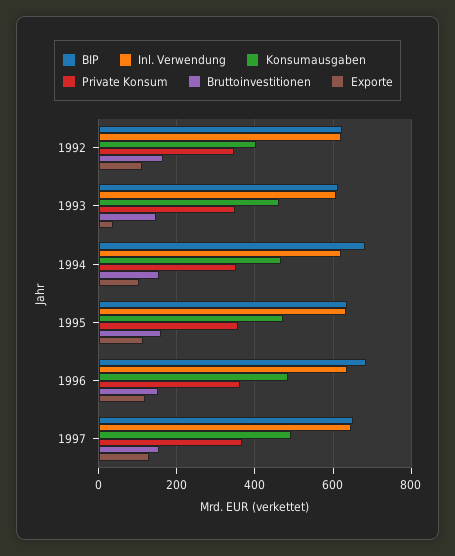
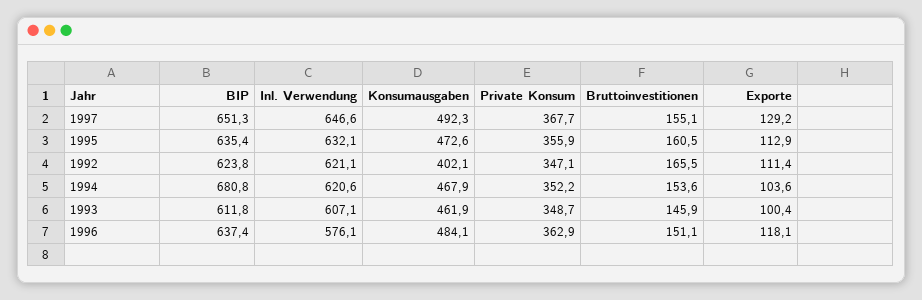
  {
    "BIP": {
      "1992": 623.8,
      "1993": 611.8,
      "1994": 680.8,
      "1995": 635.4,
-     "1996": 680,
+     "1996": 637.4,
      "1997": 651.3
    },
    "Inl. Verwendung": {
      "1992": 621.1,
      "1993": 607.1,
      "1994": 620.6,
      "1995": 632.1,
-     "1996": 640,
+     "1996": 576.1,
      "1997": 646.6
    },
    "Konsumausgaben": {
      "1992": 402.1,
      "1993": 461.9,
      "1994": 467.9,
      "1995": 472.6,
      "1996": 484.1,
      "1997": 492.3
    },
    "Private Konsum": {
      "1992": 347.1,
      "1993": 348.7,
      "1994": 352.2,
      "1995": 355.9,
      "1996": 362.9,
      "1997": 367.7
    },
    "Bruttoinvestitionen": {
      "1992": 165.5,
      "1993": 145.9,
      "1994": 153.6,
      "1995": 160.5,
      "1996": 151.1,
      "1997": 155.1
    },
    "Exporte": {
      "1992": 111.4,
-     "1993": 40,
+     "1993": 100.4,
      "1994": 103.6,
      "1995": 112.9,
      "1996": 118.1,
      "1997": 129.2
    }
  }

